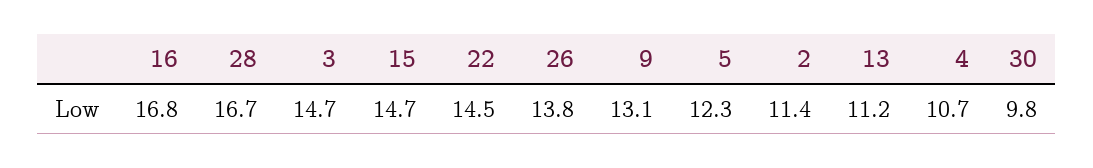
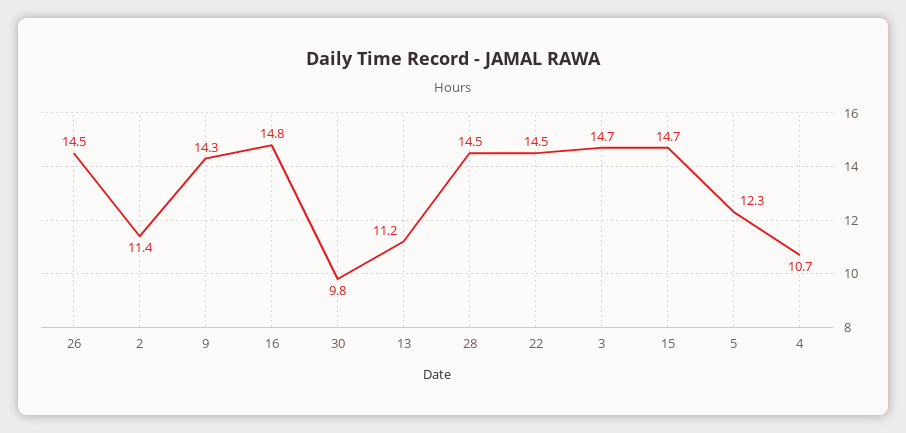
  {
-   "16": 16.8,
+   "16": 14.8,
-   "28": 16.7,
+   "28": 14.5,
    "3": 14.7,
    "15": 14.7,
    "22": 14.5,
-   "26": 13.8,
+   "26": 14.5,
-   "9": 13.1,
+   "9": 14.3,
    "5": 12.3,
    "2": 11.4,
    "13": 11.2,
    "4": 10.7,
    "30": 9.8
  }

